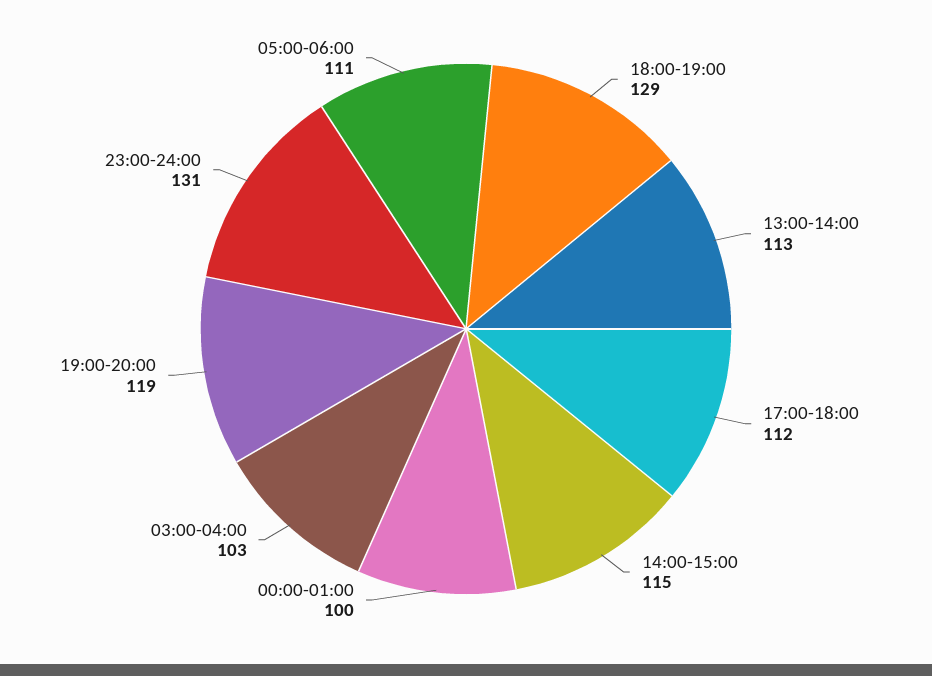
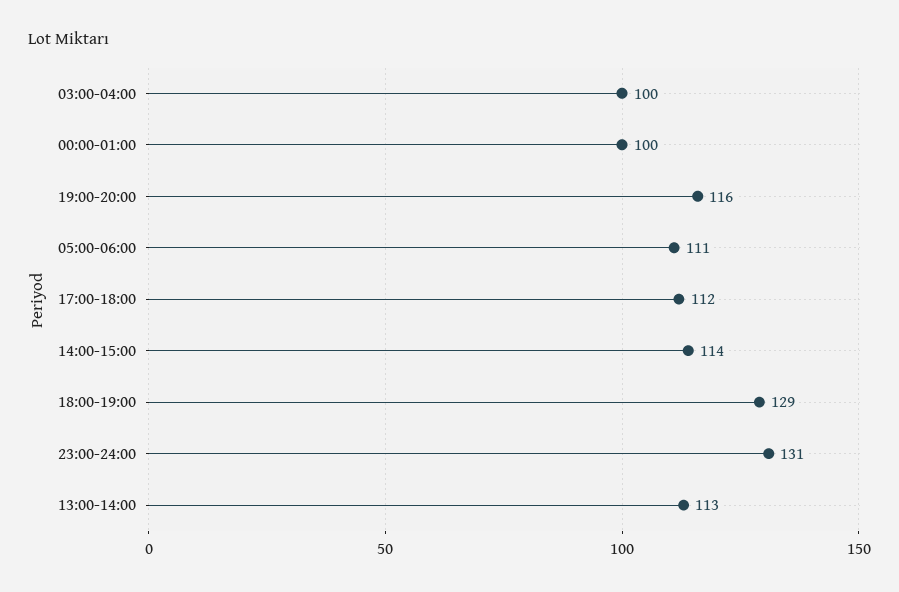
  {
    "18:00-19:00": 129,
    "13:00-14:00": 113,
    "17:00-18:00": 112,
-   "14:00-15:00": 115,
+   "14:00-15:00": 114,
    "00:00-01:00": 100,
-   "03:00-04:00": 103,
+   "03:00-04:00": 100,
-   "19:00-20:00": 119,
+   "19:00-20:00": 116,
    "23:00-24:00": 131,
    "05:00-06:00": 111
  }

